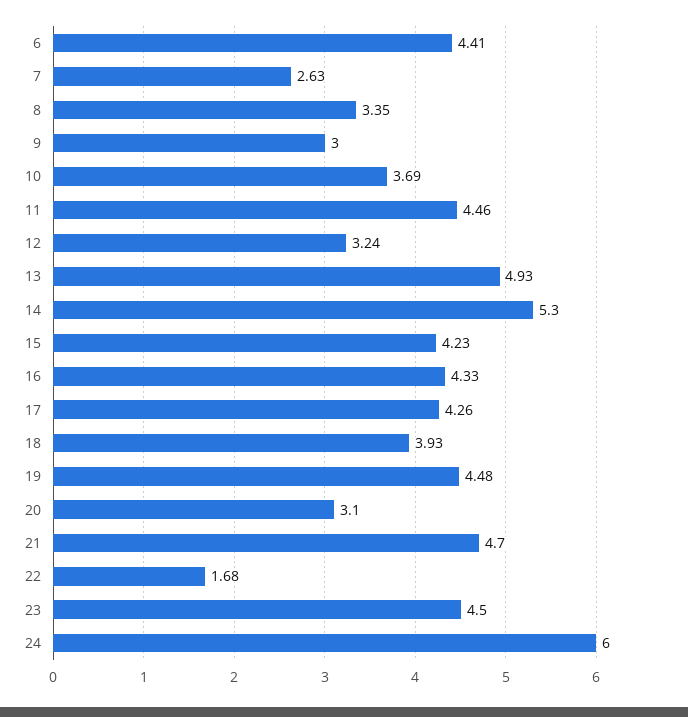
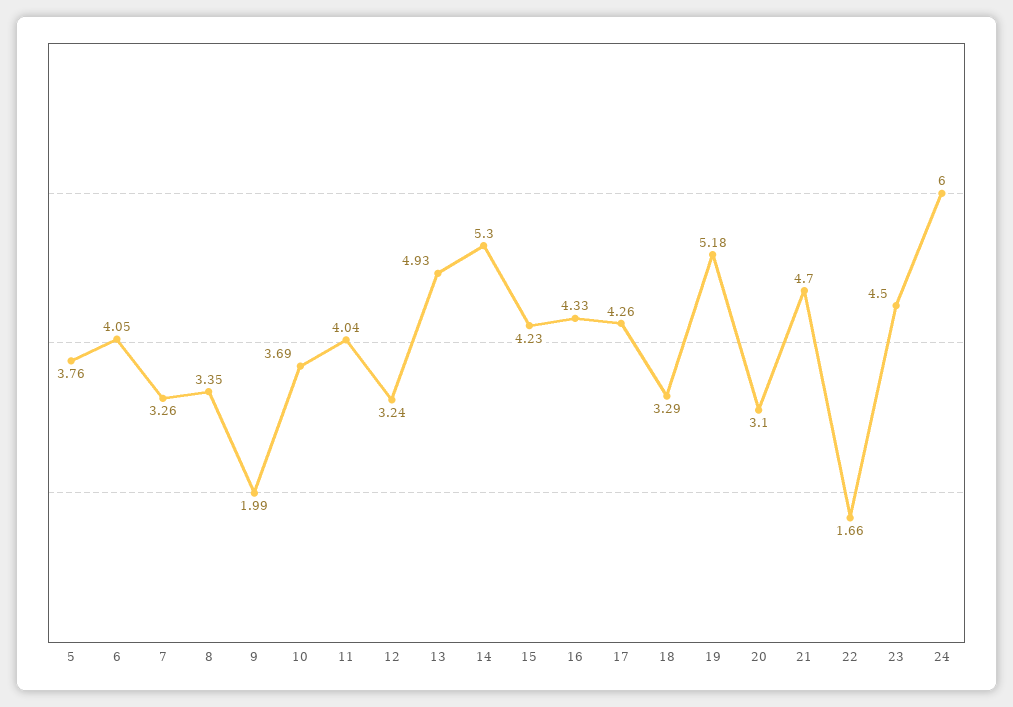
  {
-   "6": 4.41,
+   "6": 4.05,
-   "7": 2.63,
+   "7": 3.26,
    "8": 3.35,
-   "9": 3,
+   "9": 1.99,
    "10": 3.69,
-   "11": 4.46,
+   "11": 4.04,
    "12": 3.24,
    "13": 4.93,
    "14": 5.3,
    "15": 4.23,
    "16": 4.33,
    "17": 4.26,
-   "18": 3.93,
+   "18": 3.29,
-   "19": 4.48,
+   "19": 5.18,
    "20": 3.1,
    "21": 4.7,
-   "22": 1.68,
+   "22": 1.66,
    "23": 4.5,
-   "24": 6
+   "24": 6,
+   "5": 3.76
  }

